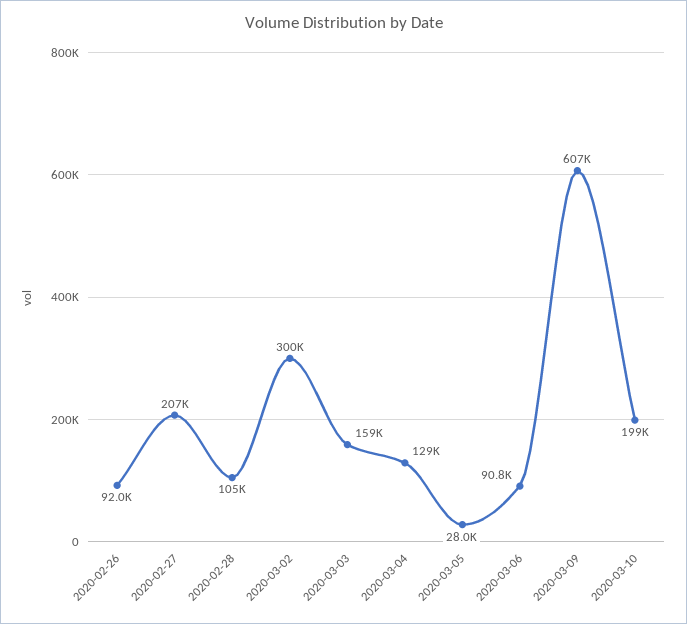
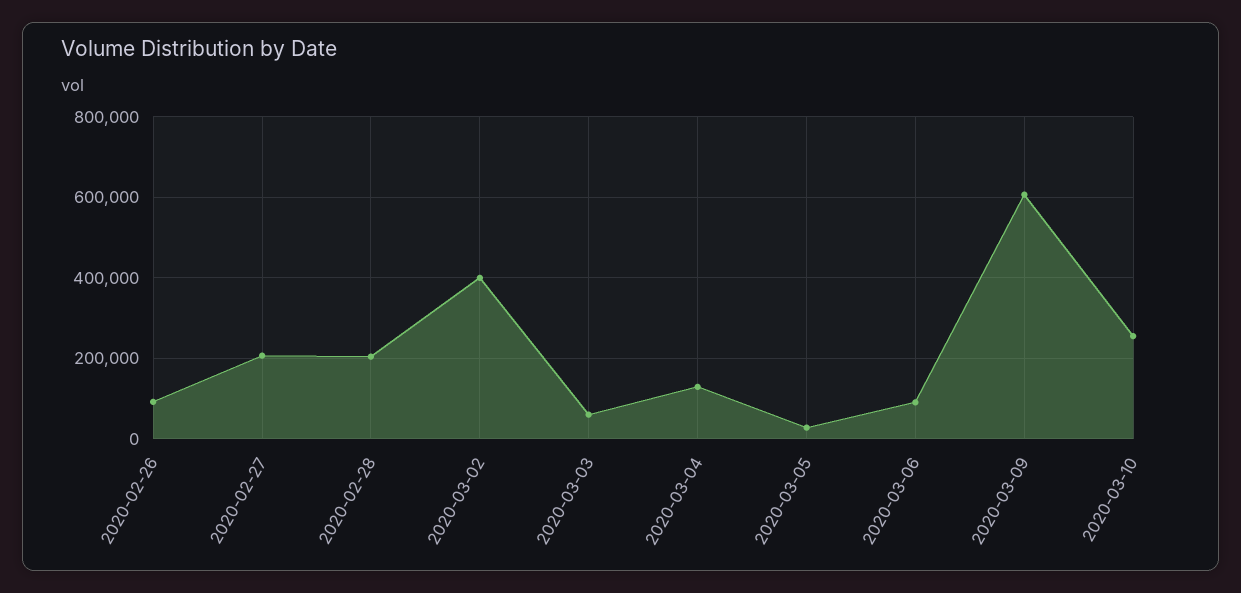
  {
    "2020-02-26": 92000,
    "2020-02-27": 207000,
-   "2020-02-28": 105000,
+   "2020-02-28": 200000,
-   "2020-03-02": 300000,
+   "2020-03-02": 400000,
-   "2020-03-03": 159000,
+   "2020-03-03": 60000,
    "2020-03-04": 129000,
    "2020-03-05": 28000,
    "2020-03-06": 90800,
    "2020-03-09": 607000,
-   "2020-03-10": 199000
+   "2020-03-10": 260000
  }

